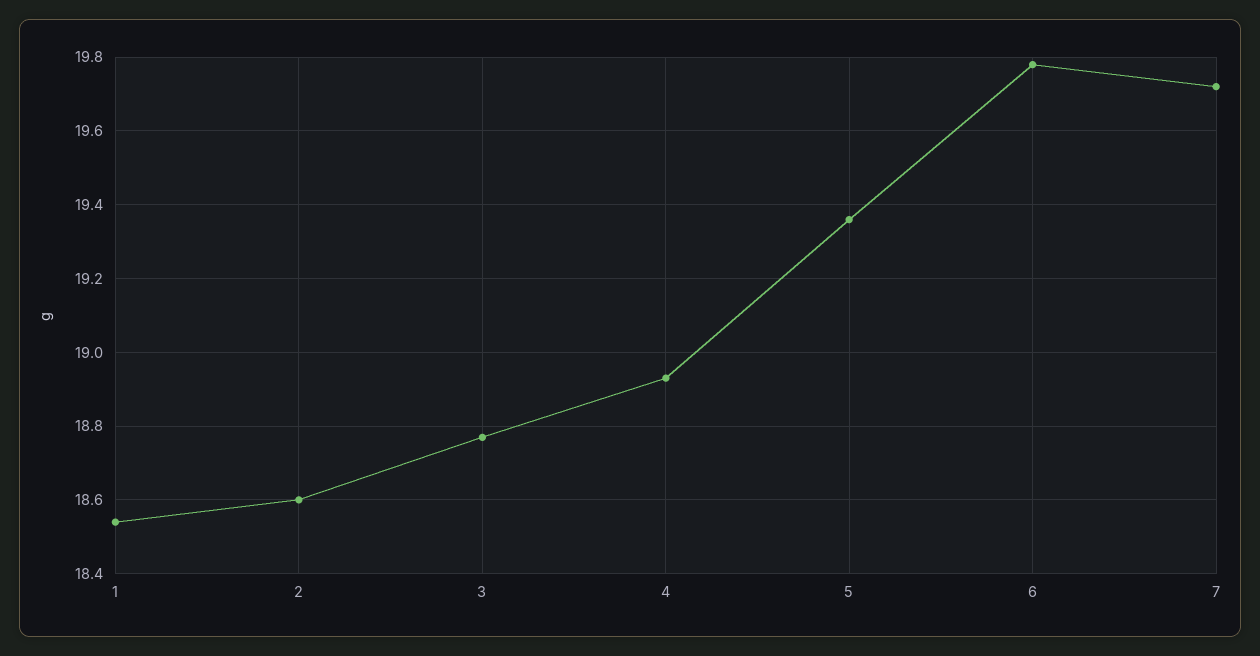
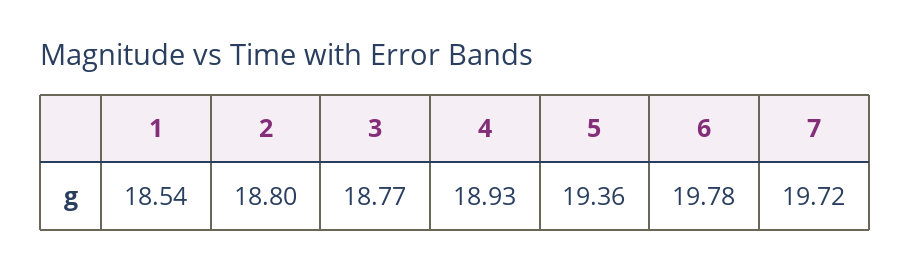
  {
    "1": 18.54,
-   "2": 18.6,
+   "2": 18.8,
    "3": 18.77,
    "4": 18.93,
    "5": 19.36,
    "6": 19.78,
    "7": 19.72
  }

